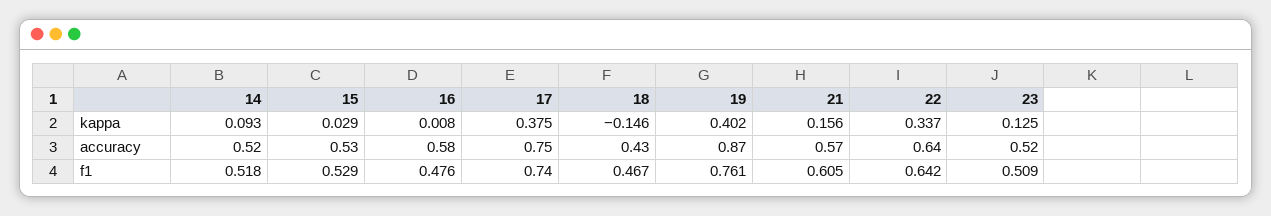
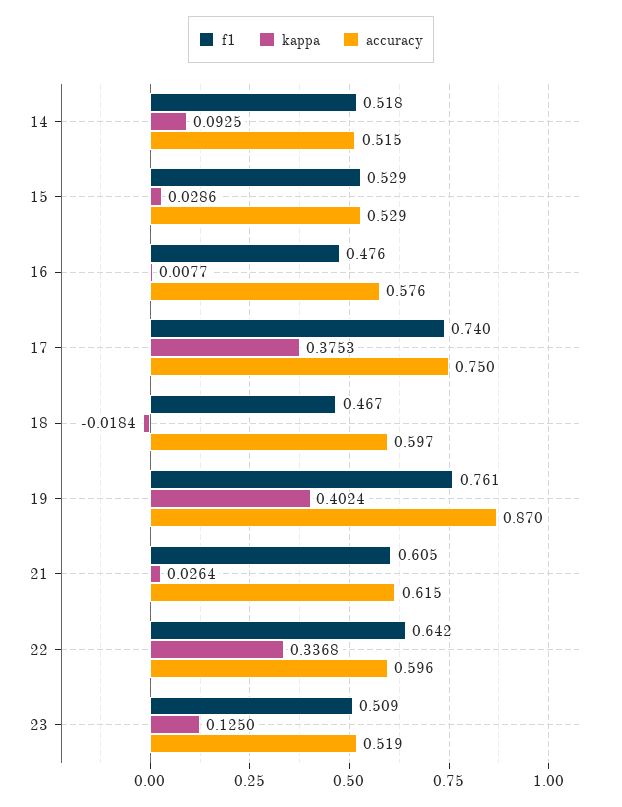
  {
    "kappa": {
      "14": 0.0925,
      "15": 0.0286,
      "16": 0.0077,
      "17": 0.3753,
-     "18": -0.146,
+     "18": -0.0184,
      "19": 0.4024,
-     "21": 0.156,
+     "21": 0.0264,
      "22": 0.3368,
      "23": 0.125
    },
    "accuracy": {
      "14": 0.515,
      "15": 0.529,
      "16": 0.576,
      "17": 0.75,
-     "18": 0.43,
+     "18": 0.597,
      "19": 0.87,
-     "21": 0.57,
+     "21": 0.615,
-     "22": 0.64,
+     "22": 0.596,
      "23": 0.519
    },
    "f1": {
      "14": 0.518,
      "15": 0.529,
      "16": 0.476,
      "17": 0.74,
      "18": 0.467,
      "19": 0.761,
      "21": 0.605,
      "22": 0.642,
      "23": 0.509
    }
  }

